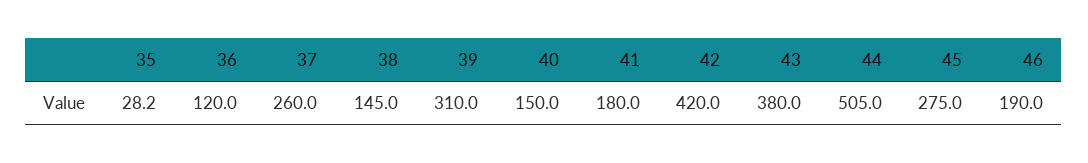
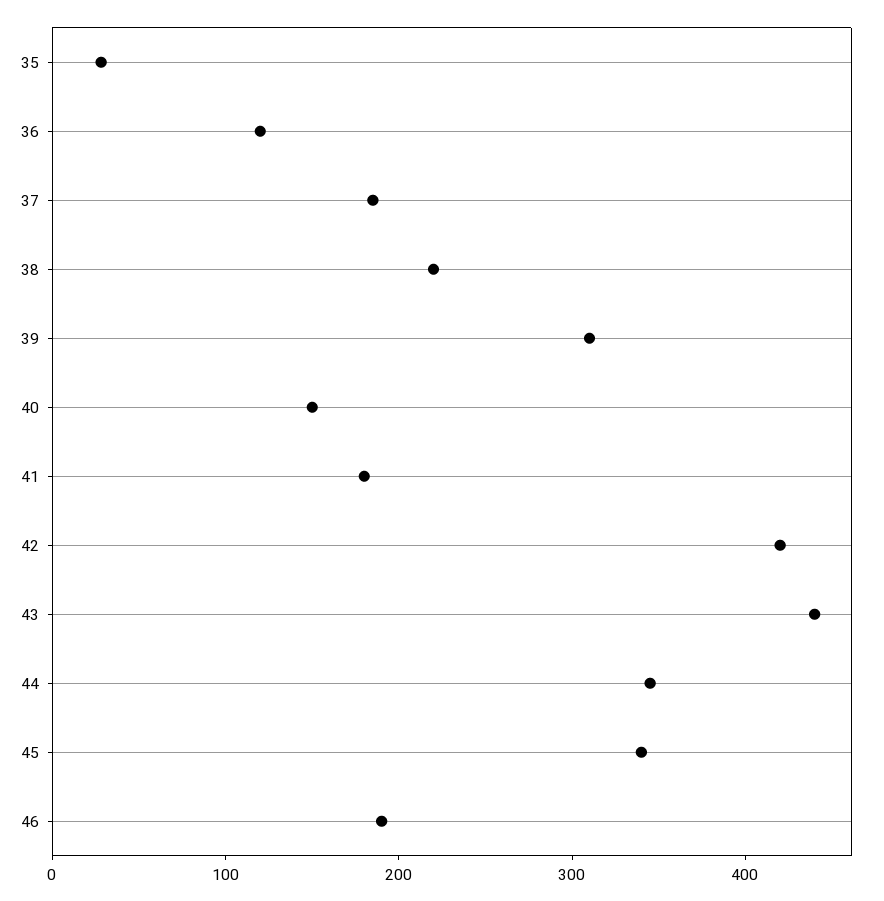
  {
    "35": 28.2,
    "36": 120,
-   "37": 260,
+   "37": 180,
-   "38": 145,
+   "38": 220,
    "39": 310,
    "40": 150,
    "41": 180,
    "42": 420,
-   "43": 380,
+   "43": 440,
-   "44": 505,
+   "44": 340,
-   "45": 275,
+   "45": 340,
    "46": 190
  }

